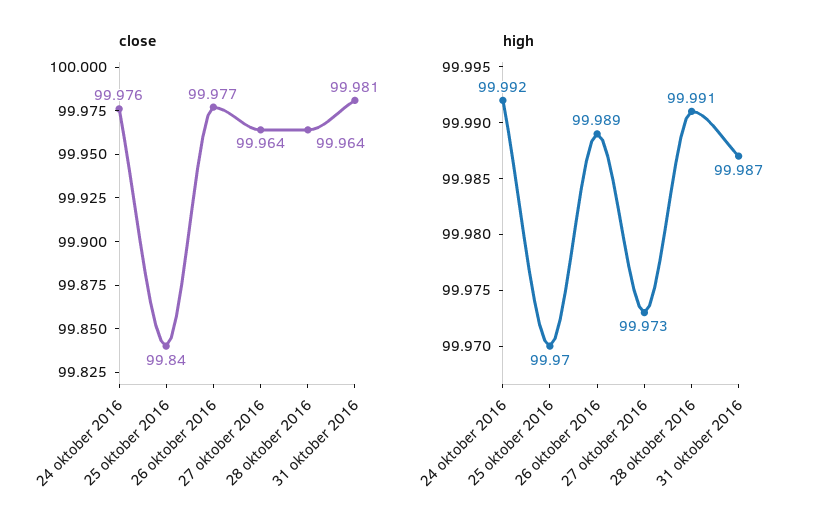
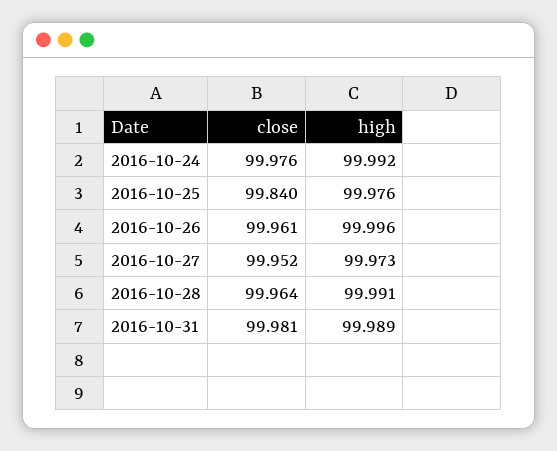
  {
    "close": {
      "24 oktober 2016": 99.976,
      "25 oktober 2016": 99.84,
-     "26 oktober 2016": 99.977,
+     "26 oktober 2016": 99.961,
-     "27 oktober 2016": 99.964,
+     "27 oktober 2016": 99.952,
      "28 oktober 2016": 99.964,
      "31 oktober 2016": 99.981
    },
    "high": {
      "24 oktober 2016": 99.992,
-     "25 oktober 2016": 99.97,
+     "25 oktober 2016": 99.976,
-     "26 oktober 2016": 99.989,
+     "26 oktober 2016": 99.996,
      "27 oktober 2016": 99.973,
      "28 oktober 2016": 99.991,
-     "31 oktober 2016": 99.987
+     "31 oktober 2016": 99.989
    }
  }

